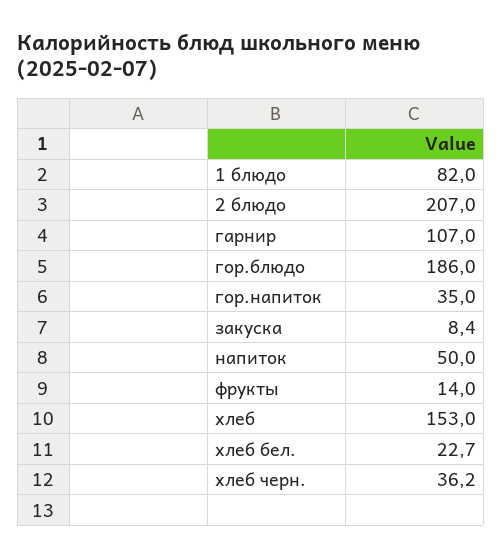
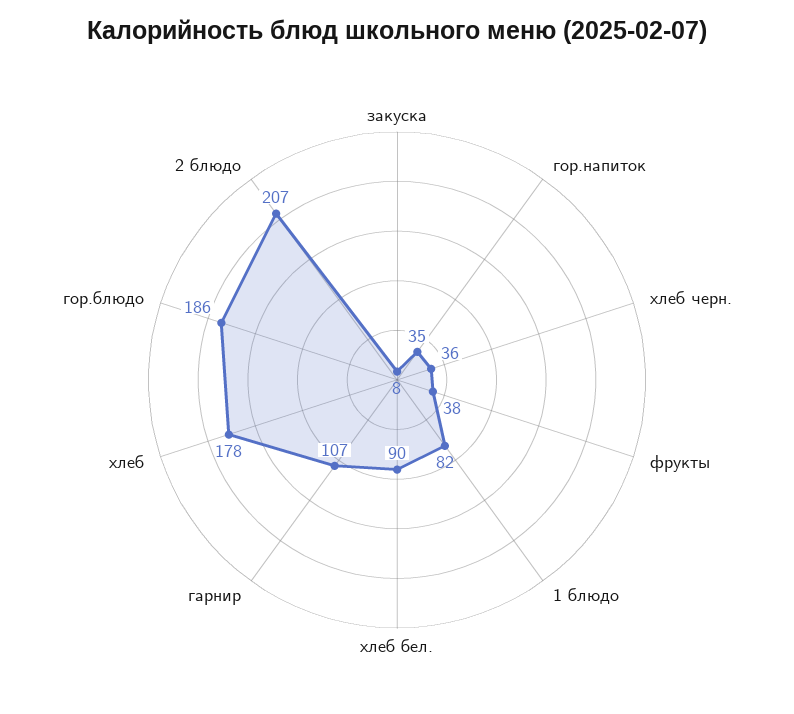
  {
    "1 блюдо": 82,
    "2 блюдо": 207,
    "гарнир": 107,
    "гор.блюдо": 186,
    "гор.напиток": 35,
    "закуска": 8.4,
-   "напиток": 50,
-   "фрукты": 14,
+   "фрукты": 38,
-   "хлеб": 153,
+   "хлеб": 178,
-   "хлеб бел.": 22.7,
+   "хлеб бел.": 90,
    "хлеб черн.": 36.2
  }

